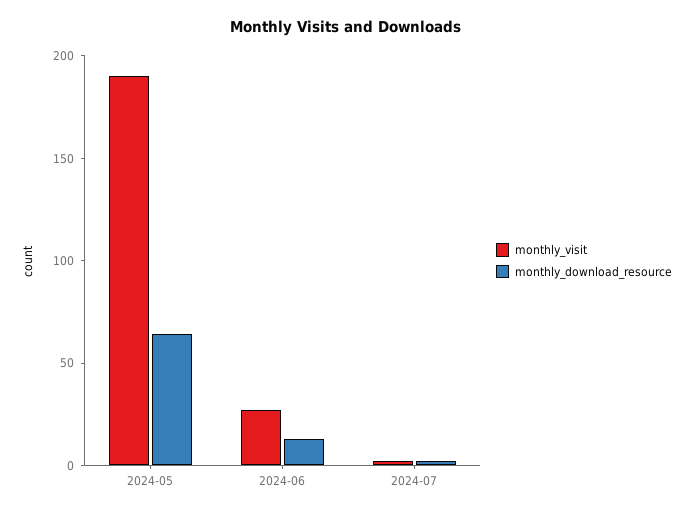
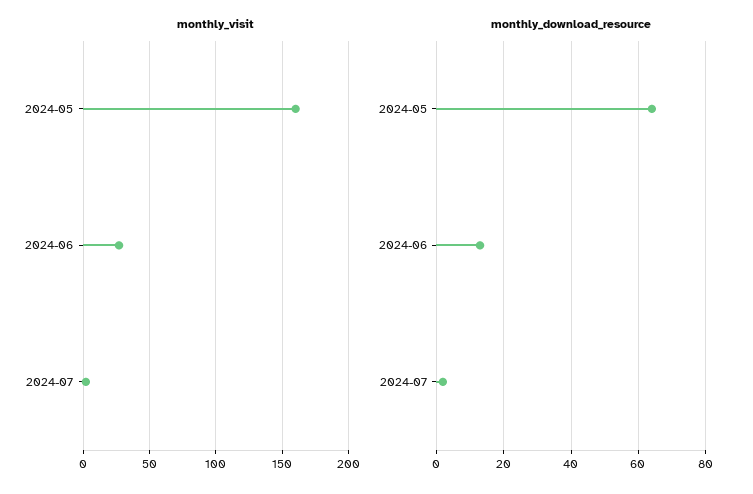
  {
    "monthly_visit": {
-     "2024-05": 190,
+     "2024-05": 160,
      "2024-06": 25,
      "2024-07": 0
    },
    "monthly_download_resource": {
      "2024-05": 65,
      "2024-06": 15,
      "2024-07": 0
    }
  }

